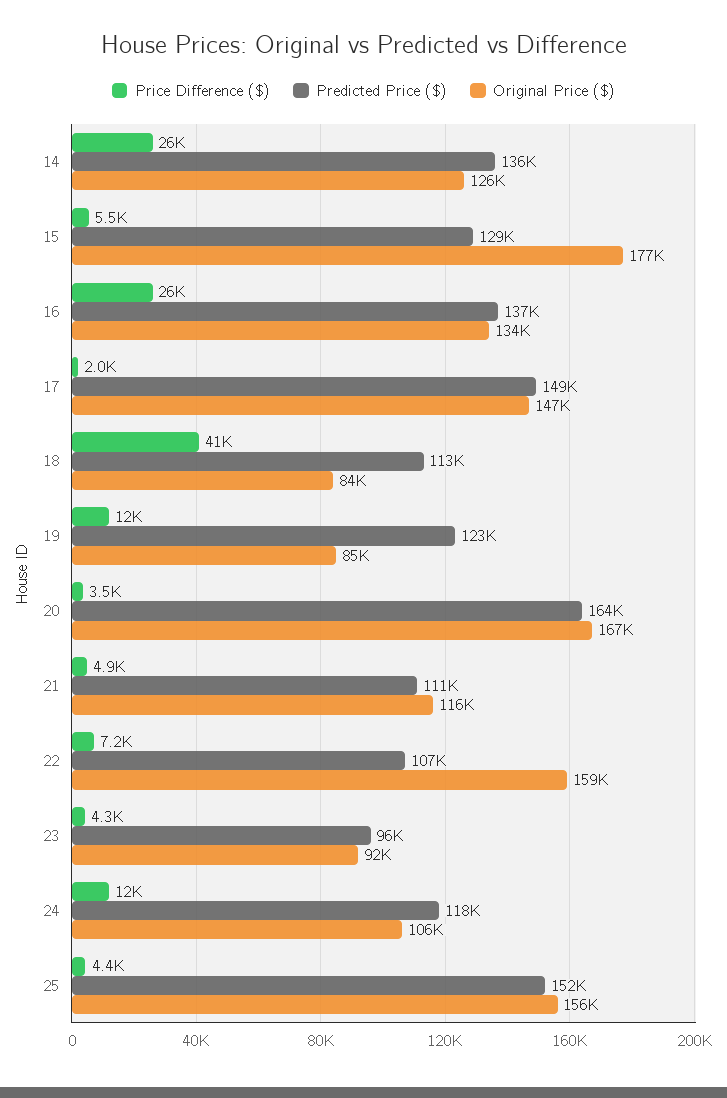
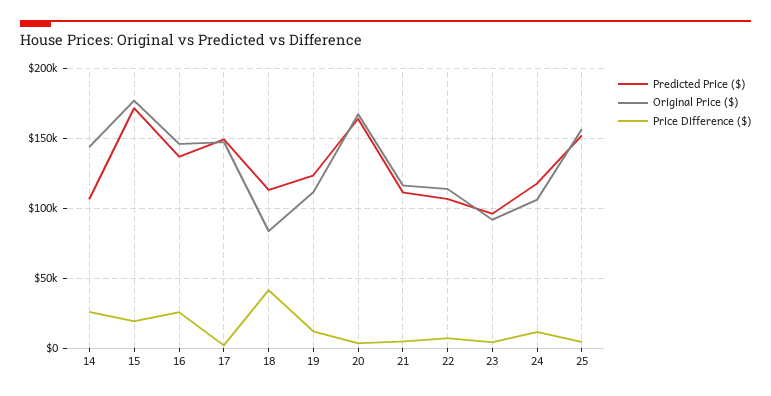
  {
    "Price Difference ($)": {
      "14": 26000,
-     "15": 5500,
+     "15": 20000,
      "16": 26000,
      "17": 2000,
      "18": 41000,
      "19": 12000,
      "20": 3500,
      "21": 4900,
      "22": 7200,
      "23": 4300,
      "24": 12000,
      "25": 4400
    },
    "Predicted Price ($)": {
-     "14": 136000,
+     "14": 105000,
-     "15": 129000,
+     "15": 170000,
      "16": 137000,
      "17": 149000,
      "18": 113000,
      "19": 123000,
      "20": 164000,
      "21": 111000,
      "22": 107000,
      "23": 96000,
      "24": 118000,
      "25": 152000
    },
    "Original Price ($)": {
-     "14": 126000,
+     "14": 145000,
      "15": 177000,
-     "16": 134000,
+     "16": 145000,
      "17": 147000,
      "18": 84000,
-     "19": 85000,
+     "19": 110000,
      "20": 167000,
      "21": 116000,
-     "22": 159000,
+     "22": 115000,
      "23": 92000,
      "24": 106000,
      "25": 156000
    }
  }

